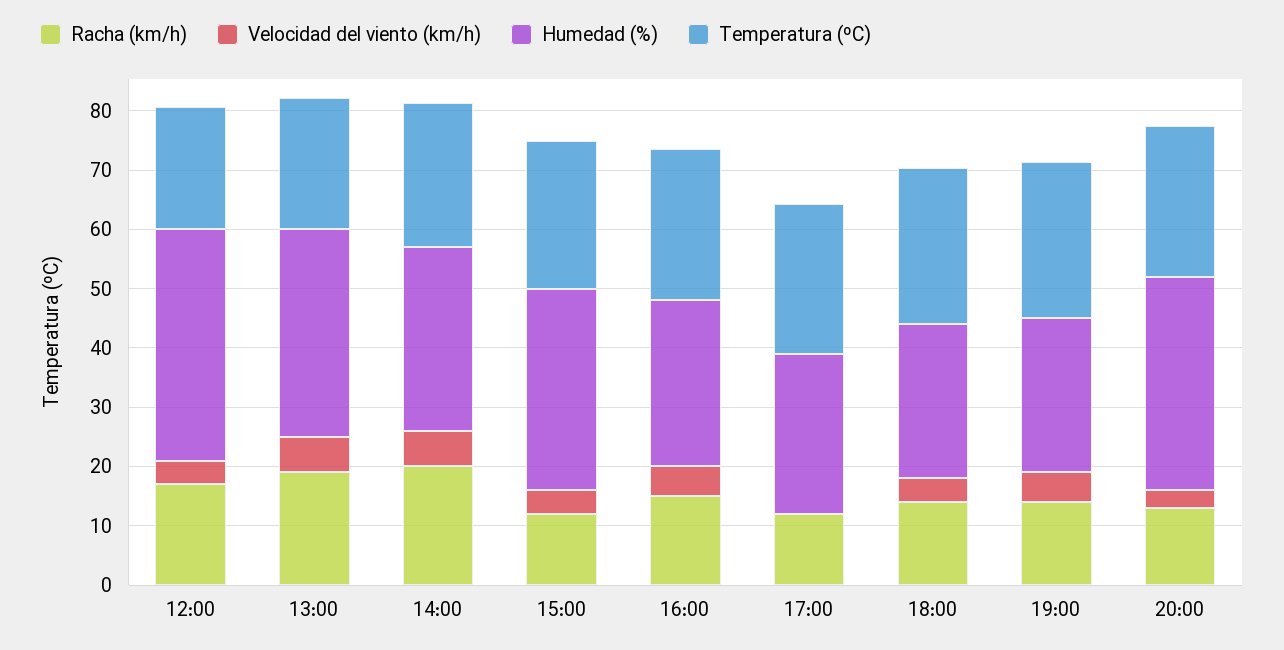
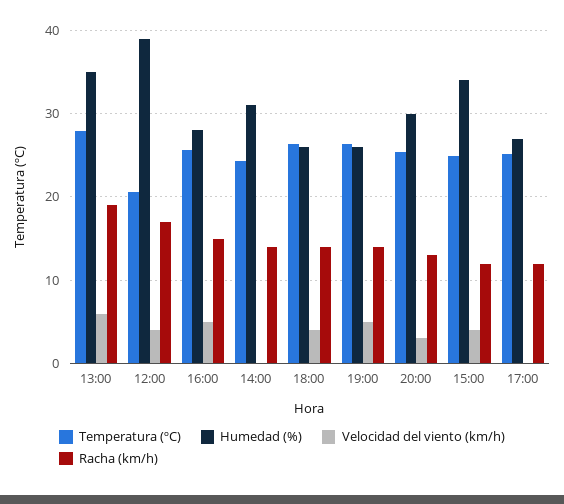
  {
    "Racha (km/h)": {
      "12:00": 17,
      "13:00": 19,
-     "14:00": 20,
+     "14:00": 14,
      "15:00": 12,
      "16:00": 15,
      "17:00": 12,
      "18:00": 14,
      "19:00": 14,
      "20:00": 13
    },
    "Velocidad del viento (km/h)": {
      "12:00": 4,
      "13:00": 6,
-     "14:00": 6,
+     "14:00": 0,
      "15:00": 4,
      "16:00": 5,
      "17:00": 0,
      "18:00": 4,
      "19:00": 5,
      "20:00": 3
    },
    "Humedad (%)": {
      "12:00": 39,
      "13:00": 35,
      "14:00": 31,
      "15:00": 34,
      "16:00": 28,
      "17:00": 27,
      "18:00": 26,
      "19:00": 26,
-     "20:00": 36
+     "20:00": 30
    },
    "Temperatura (ºC)": {
      "12:00": 21,
-     "13:00": 22,
+     "13:00": 28,
      "14:00": 24,
      "15:00": 25,
      "16:00": 26,
      "17:00": 25,
      "18:00": 26,
      "19:00": 26,
      "20:00": 25
    }
  }

